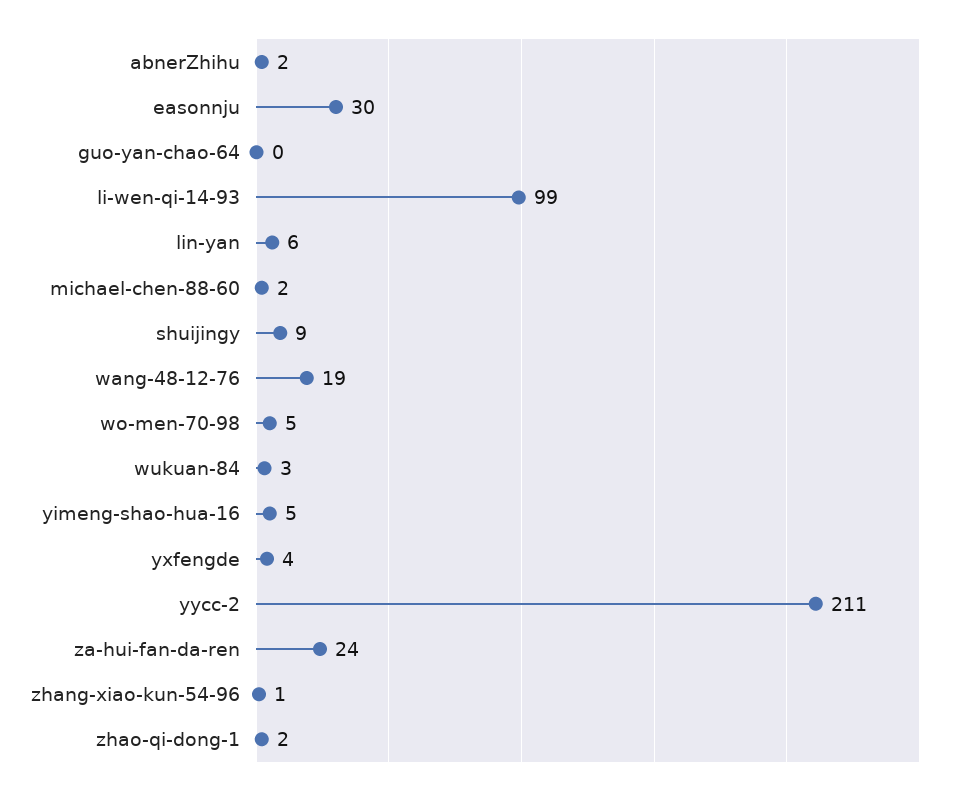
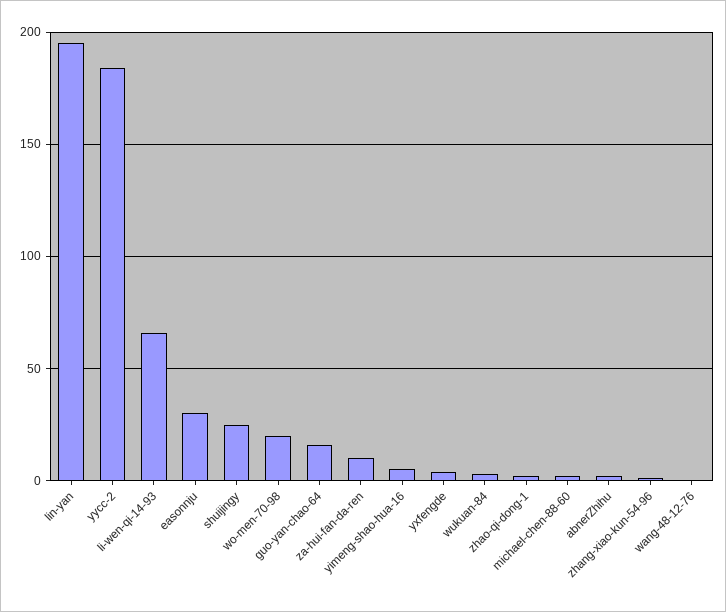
  {
    "abnerZhihu": 2,
    "easonnju": 30,
-   "guo-yan-chao-64": 0,
+   "guo-yan-chao-64": 15,
-   "li-wen-qi-14-93": 99,
+   "li-wen-qi-14-93": 65,
-   "lin-yan": 6,
+   "lin-yan": 195,
    "michael-chen-88-60": 2,
-   "shuijingy": 9,
+   "shuijingy": 25,
-   "wang-48-12-76": 19,
+   "wang-48-12-76": 0,
-   "wo-men-70-98": 5,
+   "wo-men-70-98": 20,
    "wukuan-84": 3,
    "yimeng-shao-hua-16": 5,
    "yxfengde": 4,
-   "yycc-2": 211,
+   "yycc-2": 185,
-   "za-hui-fan-da-ren": 24,
+   "za-hui-fan-da-ren": 10,
    "zhang-xiao-kun-54-96": 1,
    "zhao-qi-dong-1": 2
  }

